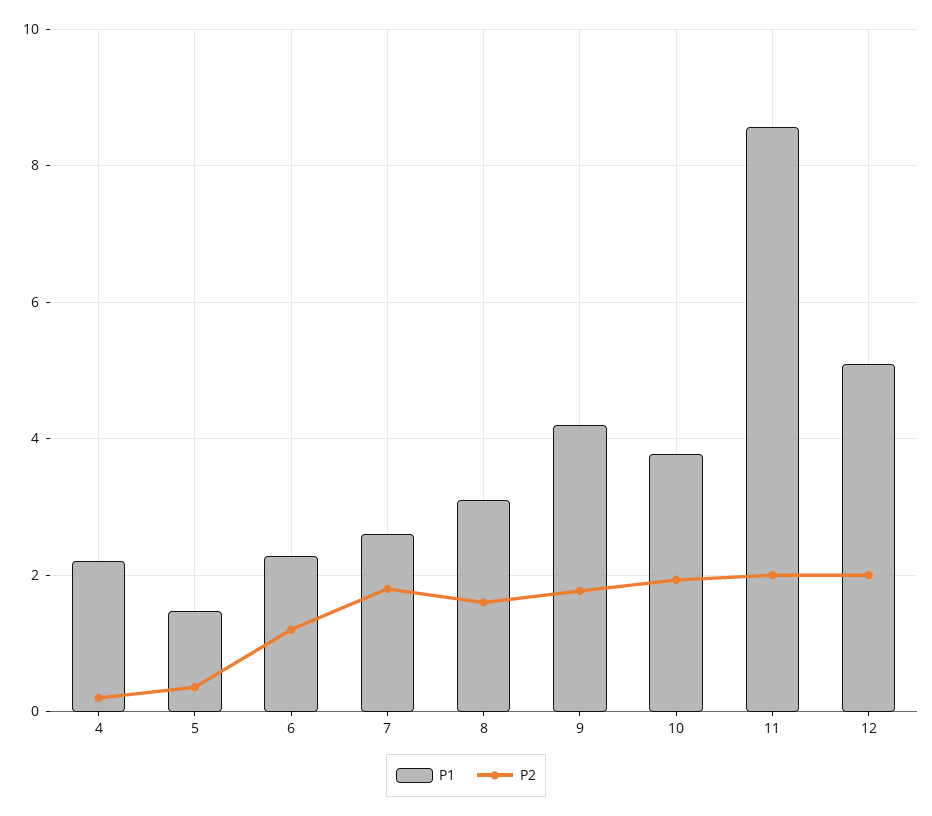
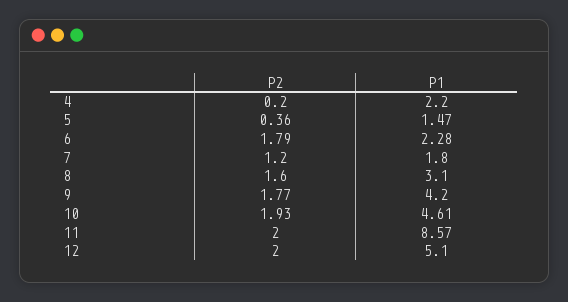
  {
    "P1": {
      "4": 2.2,
      "5": 1.47,
      "6": 2.28,
-     "7": 2.6,
+     "7": 1.8,
      "8": 3.1,
      "9": 4.2,
-     "10": 3.8,
+     "10": 4.61,
      "11": 8.57,
      "12": 5.1
    },
    "P2": {
      "4": 0.2,
      "5": 0.36,
-     "6": 1.2,
+     "6": 1.79,
-     "7": 1.8,
+     "7": 1.2,
      "8": 1.6,
      "9": 1.77,
      "10": 1.93,
      "11": 2,
      "12": 2
    }
  }

